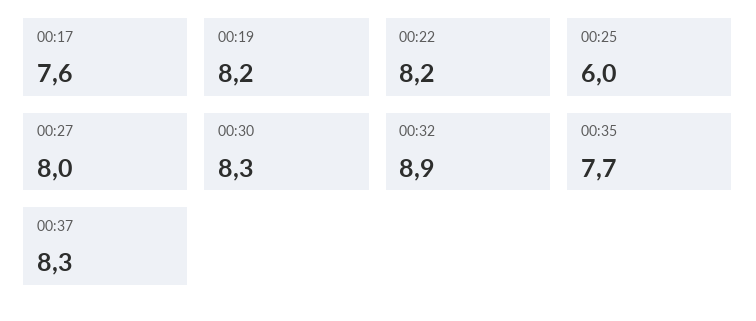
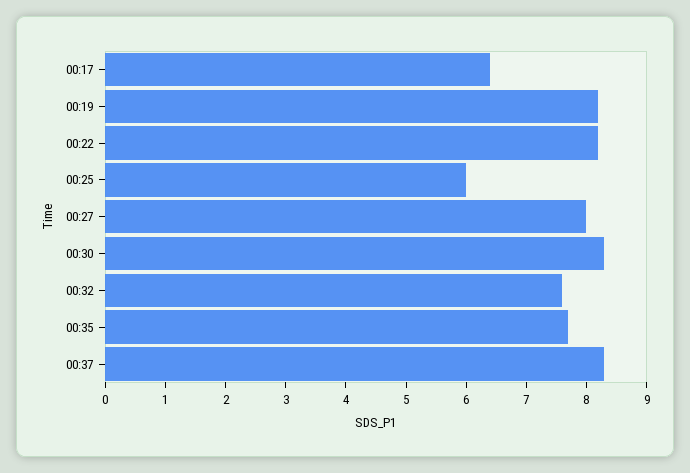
  {
-   "00:17": 7.6,
+   "00:17": 6.5,
    "00:19": 8.2,
    "00:22": 8.2,
    "00:25": 6,
    "00:27": 8,
    "00:30": 8.3,
-   "00:32": 8.9,
+   "00:32": 7.5,
    "00:35": 7.7,
    "00:37": 8.3
  }

